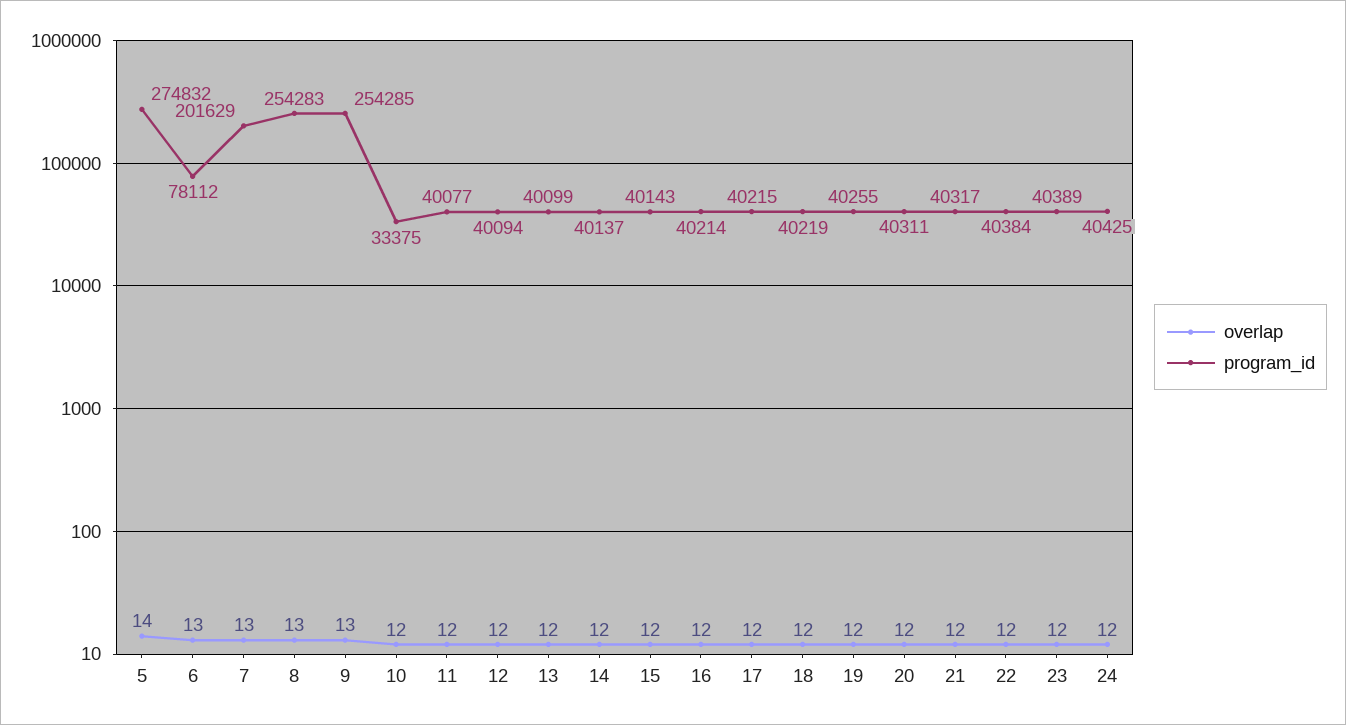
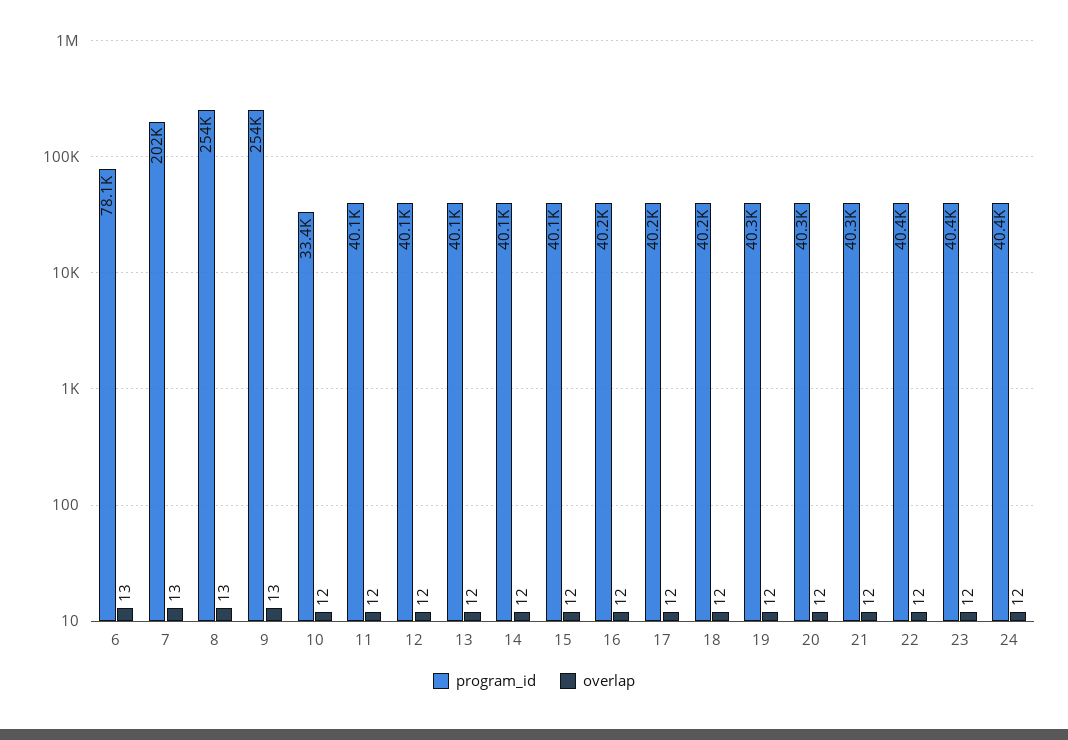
  {
    "overlap": {
-     "5": 14,
      "6": 13,
      "7": 13,
      "8": 13,
      "9": 13,
      "10": 12,
      "11": 12,
      "12": 12,
      "13": 12,
      "14": 12,
      "15": 12,
      "16": 12,
      "17": 12,
      "18": 12,
      "19": 12,
      "20": 12,
      "21": 12,
      "22": 12,
      "23": 12,
      "24": 12
    },
    "program_id": {
-     "5": 274832,
      "6": 78112,
      "7": 201629,
      "8": 254283,
      "9": 254285,
      "10": 33375,
      "11": 40077,
      "12": 40094,
      "13": 40099,
      "14": 40137,
      "15": 40143,
      "16": 40214,
      "17": 40215,
      "18": 40219,
      "19": 40255,
      "20": 40311,
      "21": 40317,
      "22": 40384,
      "23": 40389,
      "24": 40425
    }
  }

